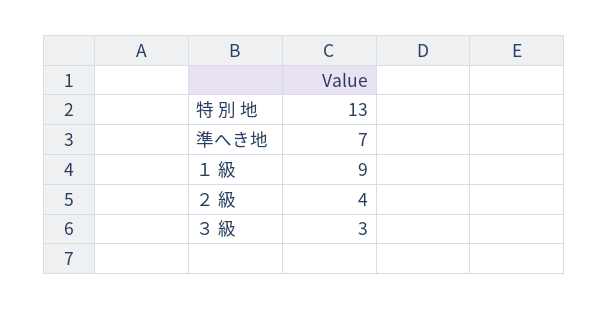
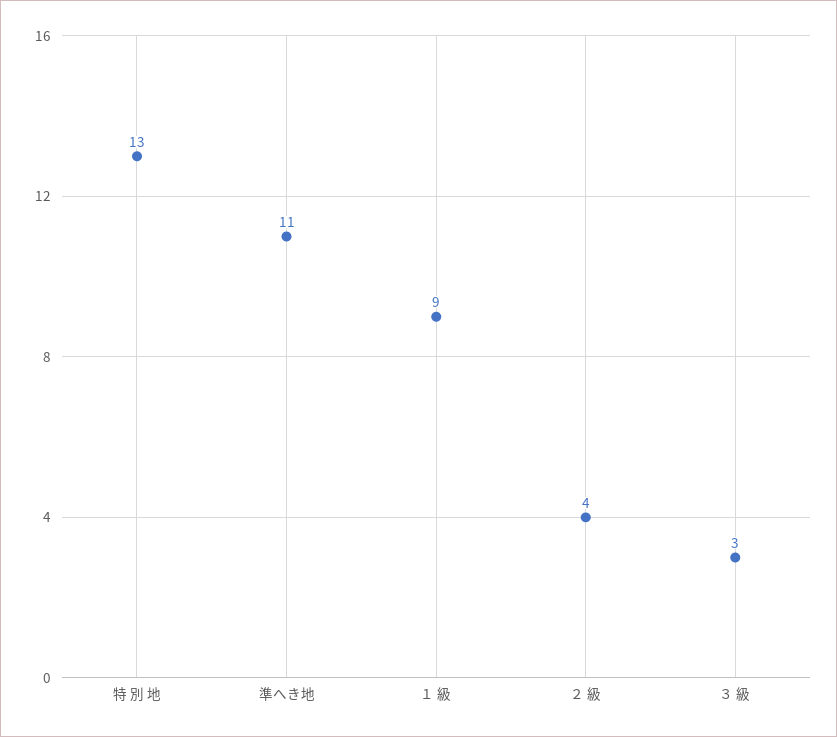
  {
    "特 別 地": 13,
-   "準へき地": 7,
+   "準へき地": 11,
    "１ 級": 9,
    "２ 級": 4,
    "３ 級": 3
  }

